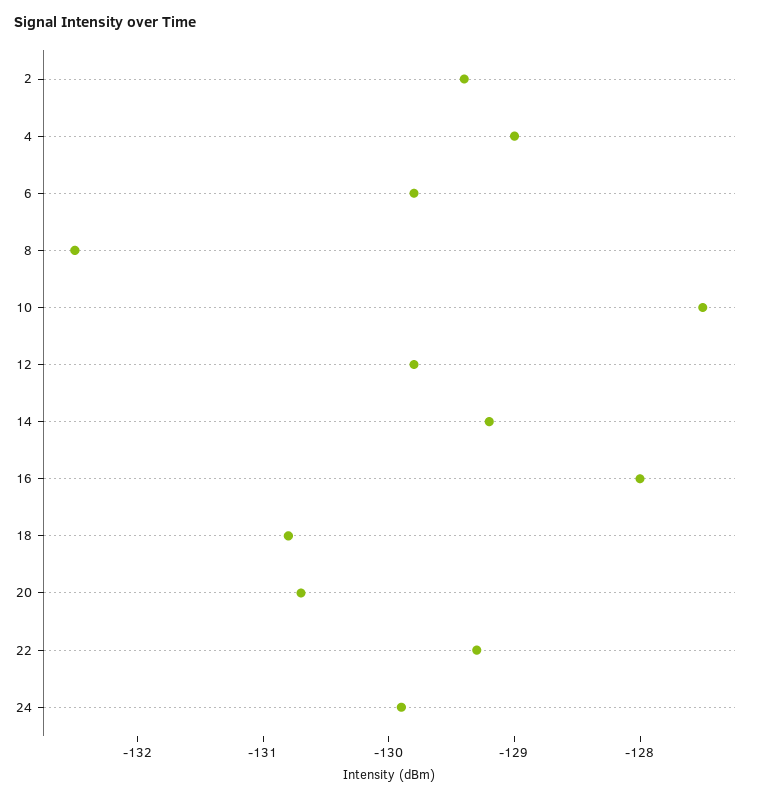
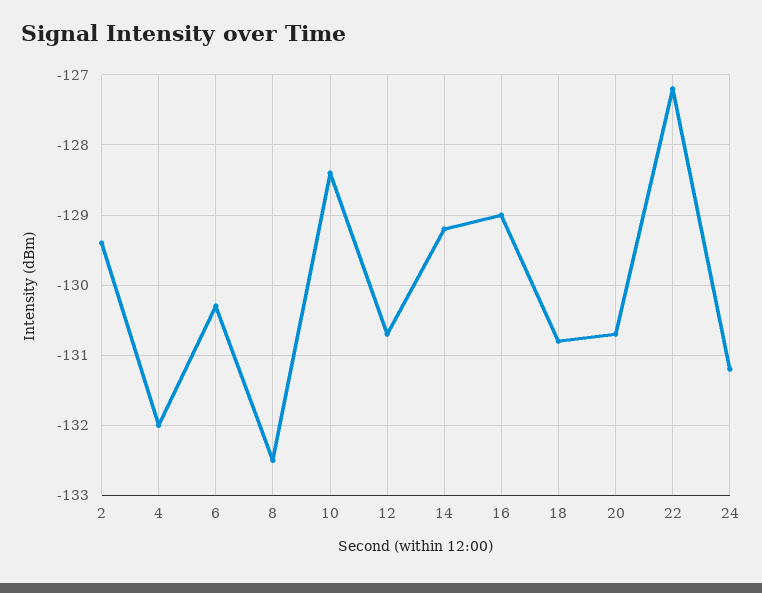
  {
    "2": -129.4,
-   "4": -129,
+   "4": -132,
-   "6": -129.8,
+   "6": -130.3,
    "8": -132.5,
-   "10": -127.5,
+   "10": -128.4,
-   "12": -129.8,
+   "12": -130.7,
    "14": -129.2,
-   "16": -128,
+   "16": -129,
    "18": -130.8,
    "20": -130.7,
-   "22": -129.3,
+   "22": -127.2,
-   "24": -129.9
+   "24": -131.2
  }

